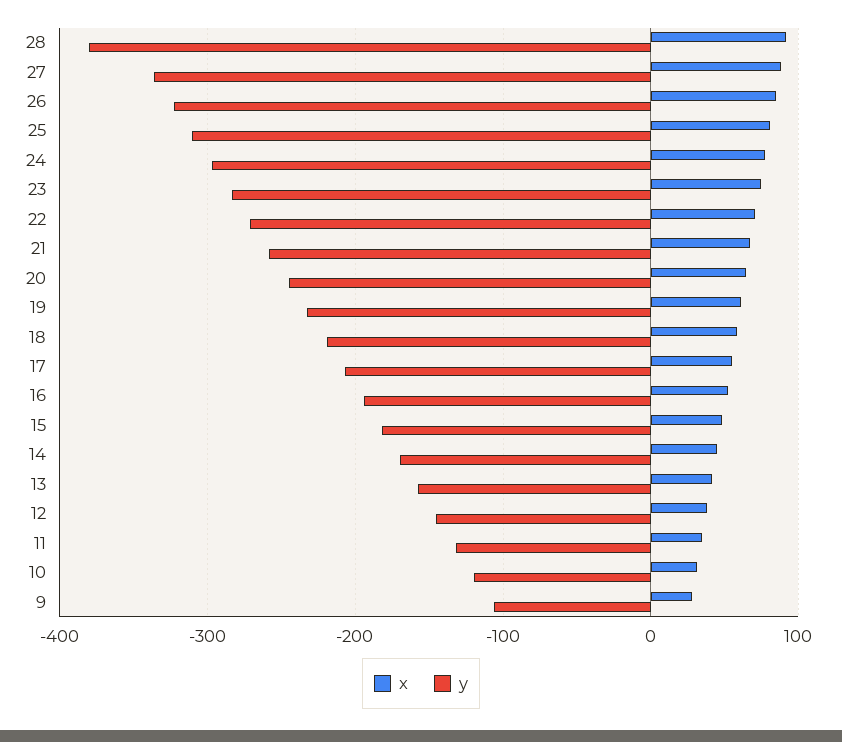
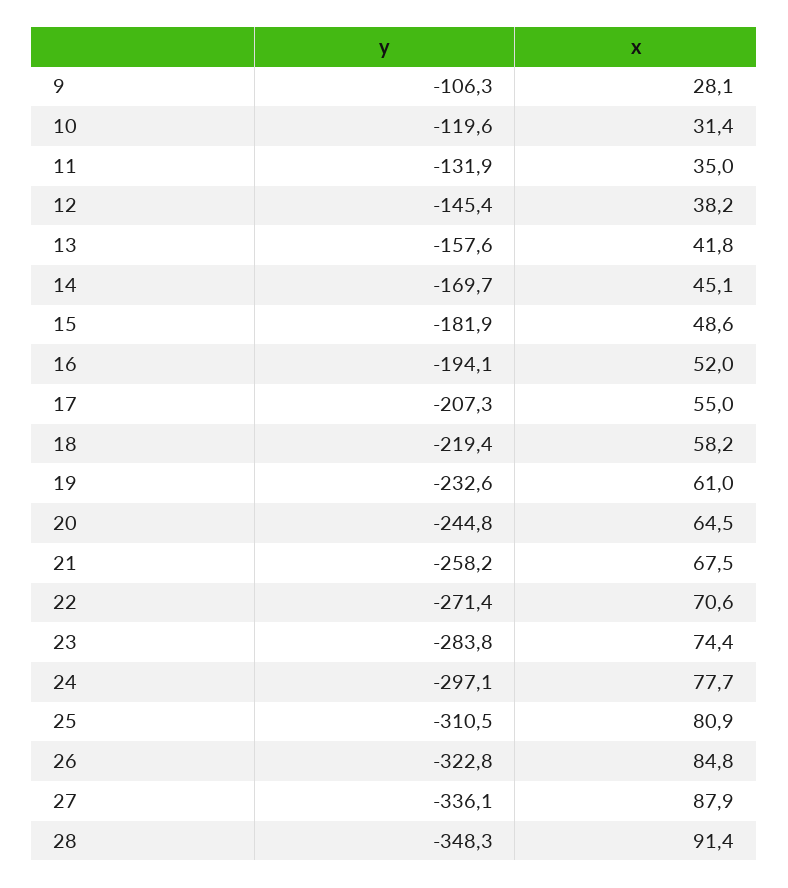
  {
    "x": {
      "28": 91.4,
      "27": 87.9,
      "26": 84.8,
      "25": 80.9,
      "24": 77.7,
      "23": 74.4,
      "22": 70.6,
      "21": 67.5,
      "20": 64.5,
      "19": 61,
      "18": 58.2,
      "17": 55,
      "16": 52,
      "15": 48.6,
      "14": 45.1,
      "13": 41.8,
      "12": 38.2,
      "11": 35,
      "10": 31.4,
      "9": 28.1
    },
    "y": {
-     "28": -380,
+     "28": -348.3,
      "27": -336.1,
      "26": -322.8,
      "25": -310.5,
      "24": -297.1,
      "23": -283.8,
      "22": -271.4,
      "21": -258.2,
      "20": -244.8,
      "19": -232.6,
      "18": -219.4,
      "17": -207.3,
      "16": -194.1,
      "15": -181.9,
      "14": -169.7,
      "13": -157.6,
      "12": -145.4,
      "11": -131.9,
      "10": -119.6,
      "9": -106.3
    }
  }

